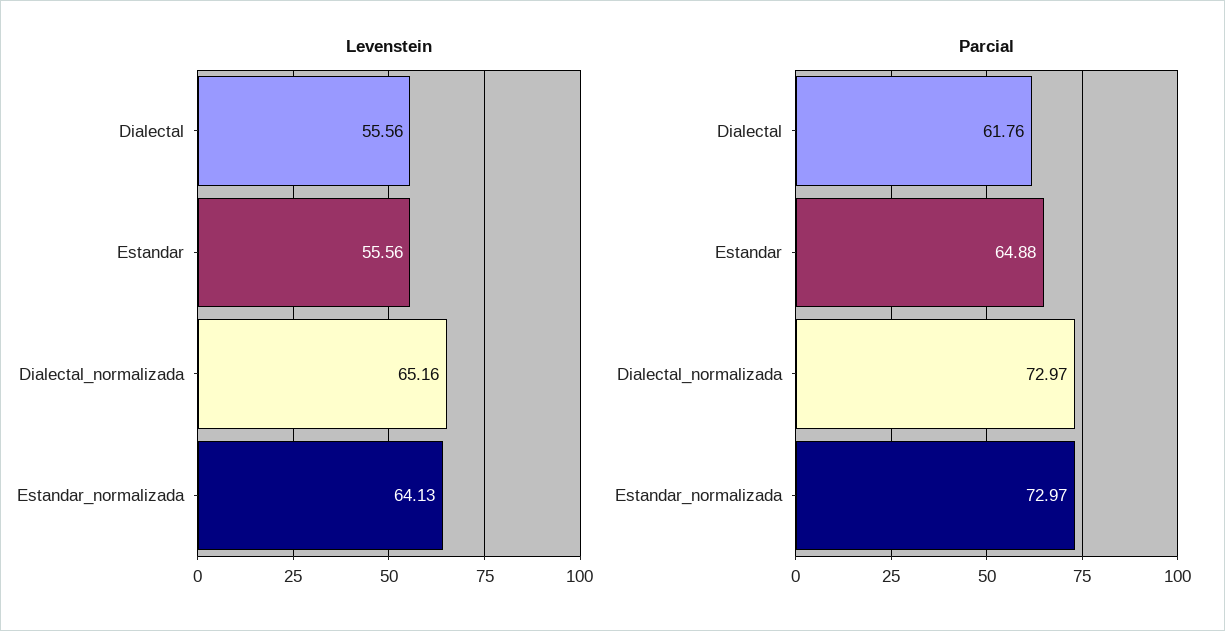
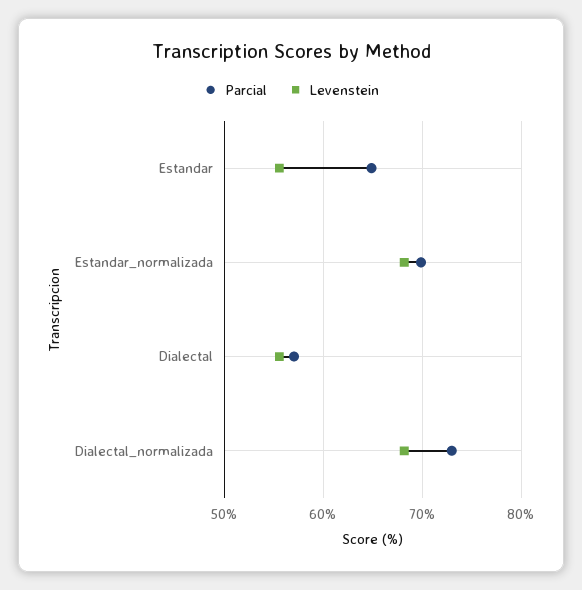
  {
    "Levenstein": {
      "Dialectal": 55.56,
      "Estandar": 55.56,
-     "Dialectal_normalizada": 65.16,
+     "Dialectal_normalizada": 68,
-     "Estandar_normalizada": 64.13
+     "Estandar_normalizada": 68
    },
    "Parcial": {
-     "Dialectal": 61.76,
+     "Dialectal": 57,
      "Estandar": 64.88,
      "Dialectal_normalizada": 72.97,
-     "Estandar_normalizada": 72.97
+     "Estandar_normalizada": 70
    }
  }

